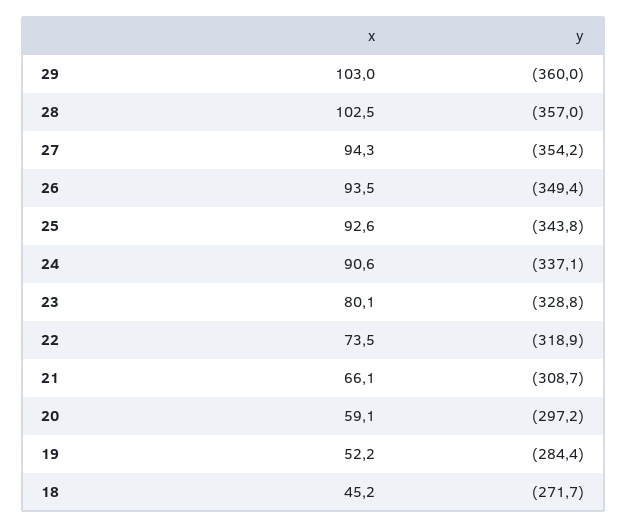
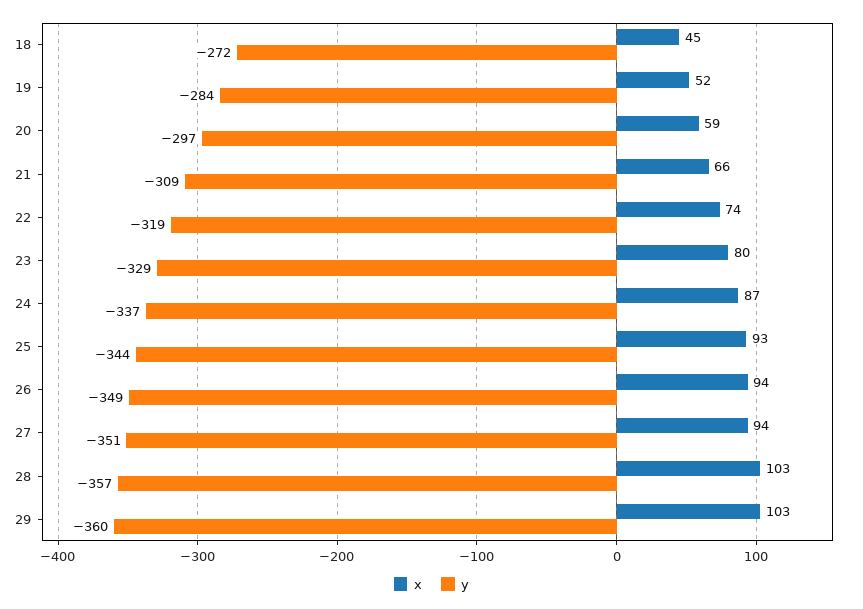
  {
    "x": {
      "29": 103,
      "28": 102.5,
      "27": 94.3,
      "26": 93.5,
      "25": 92.6,
-     "24": 90.6,
+     "24": 87,
      "23": 80.1,
      "22": 73.5,
      "21": 66.1,
      "20": 59.1,
      "19": 52.2,
      "18": 45.2
    },
    "y": {
      "29": -360,
      "28": -357,
-     "27": -354.2,
+     "27": -351,
      "26": -349.4,
      "25": -343.8,
      "24": -337.1,
      "23": -328.8,
      "22": -318.9,
      "21": -308.7,
      "20": -297.2,
      "19": -284.4,
      "18": -271.7
    }
  }

